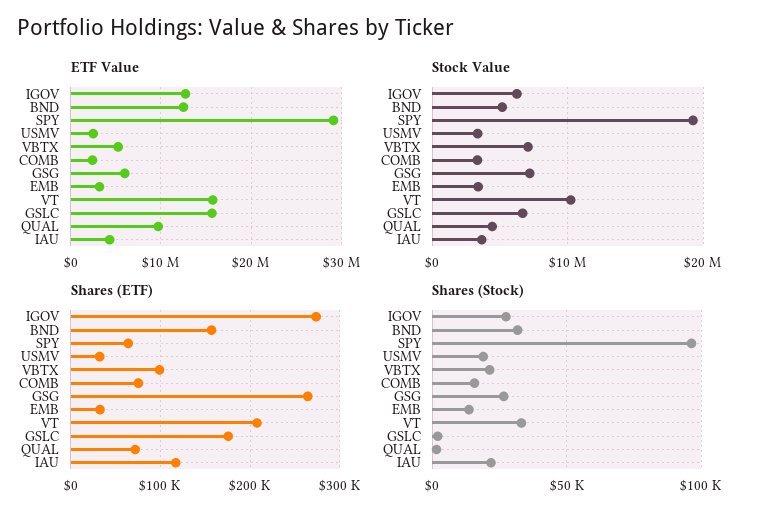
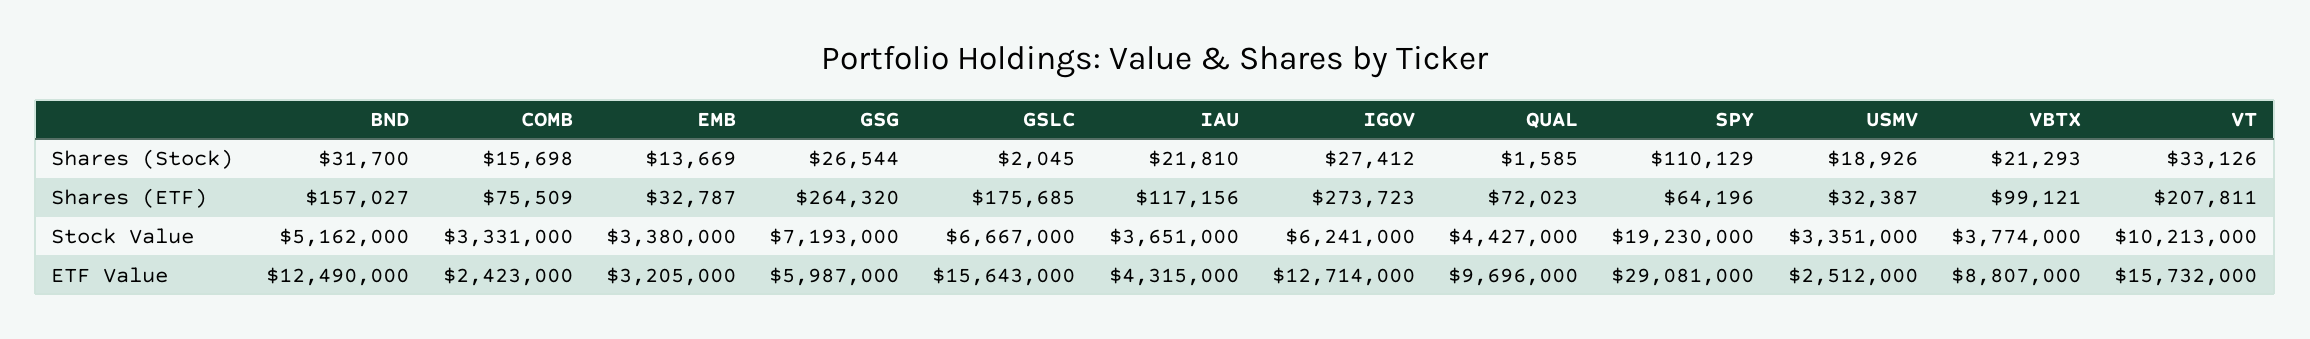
  {
    "ETF Value": {
      "IGOV": 12714000,
      "BND": 12490000,
      "SPY": 29081000,
      "USMV": 2512000,
-     "VBTX": 5000000,
+     "VBTX": 8807000,
      "COMB": 2423000,
      "GSG": 5987000,
      "EMB": 3205000,
      "VT": 15732000,
      "GSLC": 15643000,
      "QUAL": 9696000,
      "IAU": 4315000
    },
    "Stock Value": {
      "IGOV": 6241000,
      "BND": 5162000,
      "SPY": 19230000,
      "USMV": 3351000,
-     "VBTX": 7000000,
+     "VBTX": 3774000,
      "COMB": 3331000,
      "GSG": 7193000,
      "EMB": 3380000,
      "VT": 10213000,
      "GSLC": 6667000,
      "QUAL": 4427000,
      "IAU": 3651000
    },
    "Shares (ETF)": {
      "IGOV": 273723,
      "BND": 157027,
      "SPY": 64196,
      "USMV": 32387,
      "VBTX": 99121,
      "COMB": 75509,
      "GSG": 264320,
      "EMB": 32787,
      "VT": 207811,
      "GSLC": 175685,
      "QUAL": 72023,
      "IAU": 117156
    },
    "Shares (Stock)": {
      "IGOV": 27412,
      "BND": 31700,
-     "SPY": 95000,
+     "SPY": 110129,
      "USMV": 18926,
      "VBTX": 21293,
      "COMB": 15698,
      "GSG": 26544,
      "EMB": 13669,
      "VT": 33126,
      "GSLC": 2045,
      "QUAL": 1585,
      "IAU": 21810
    }
  }

